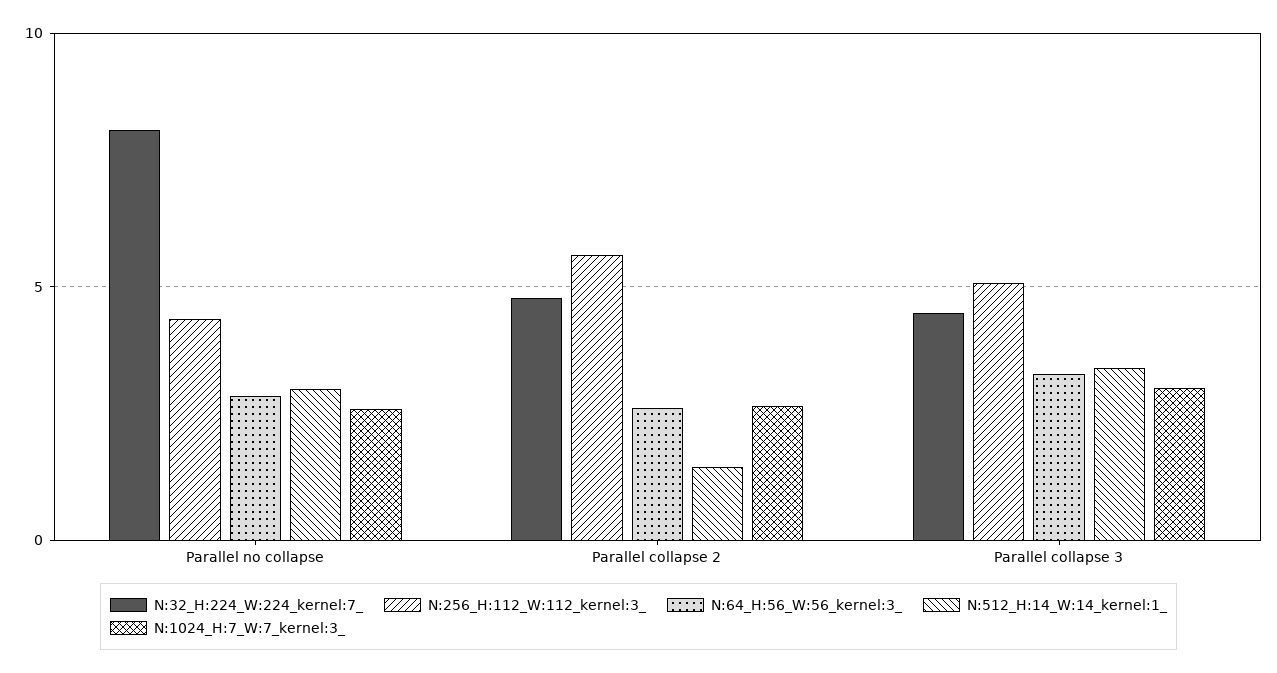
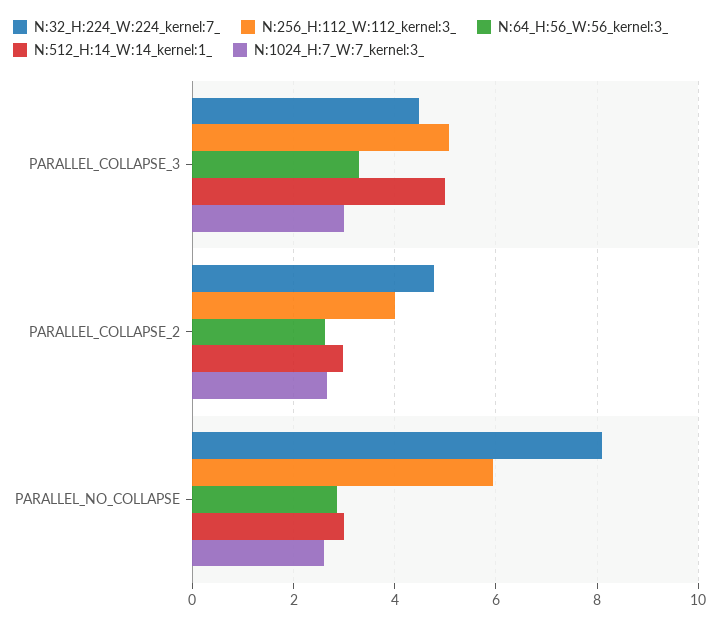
  {
    "N:32_H:224_W:224_kernel:7_": {
      "Parallel no collapse": 8,
      "Parallel collapse 2": 4.8,
      "Parallel collapse 3": 4.4
    },
    "N:256_H:112_W:112_kernel:3_": {
-     "Parallel no collapse": 4.5,
+     "Parallel no collapse": 6,
-     "Parallel collapse 2": 5.5,
+     "Parallel collapse 2": 4,
      "Parallel collapse 3": 5
    },
    "N:64_H:56_W:56_kernel:3_": {
      "Parallel no collapse": 2.8,
      "Parallel collapse 2": 2.6,
      "Parallel collapse 3": 3.2
    },
    "N:512_H:14_W:14_kernel:1_": {
      "Parallel no collapse": 3,
-     "Parallel collapse 2": 1.5,
+     "Parallel collapse 2": 3,
-     "Parallel collapse 3": 3.5
+     "Parallel collapse 3": 5
    },
    "N:1024_H:7_W:7_kernel:3_": {
      "Parallel no collapse": 2.6,
      "Parallel collapse 2": 2.6,
      "Parallel collapse 3": 3
    }
  }

